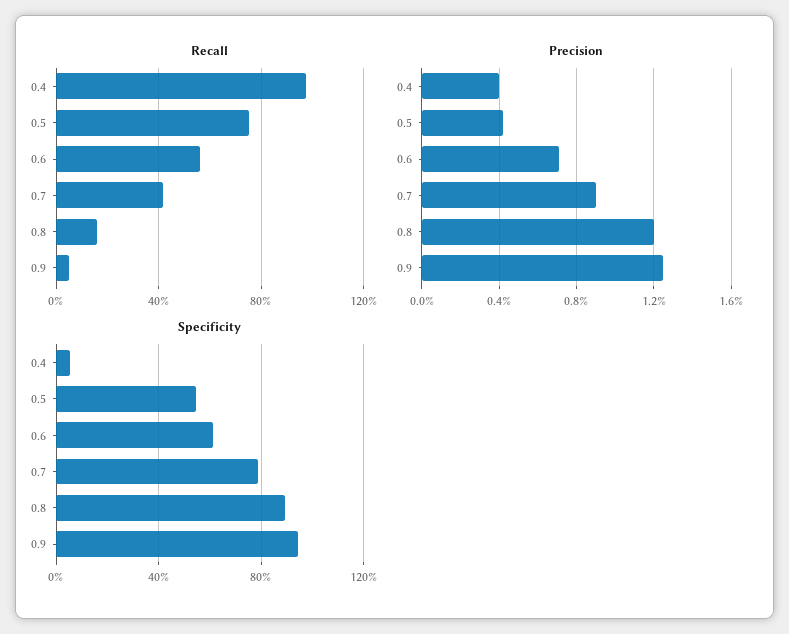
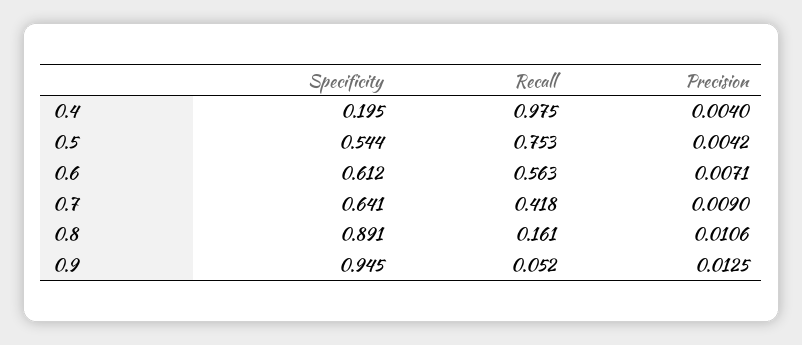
  {
    "Recall": {
      "0.4": 0.975,
      "0.5": 0.753,
      "0.6": 0.563,
      "0.7": 0.418,
      "0.8": 0.161,
      "0.9": 0.052
    },
    "Precision": {
      "0.4": 0.004,
      "0.5": 0.0042,
      "0.6": 0.0071,
      "0.7": 0.009,
-     "0.8": 0.012,
+     "0.8": 0.0106,
      "0.9": 0.0125
    },
    "Specificity": {
-     "0.4": 0.05,
+     "0.4": 0.195,
      "0.5": 0.544,
      "0.6": 0.612,
-     "0.7": 0.8,
+     "0.7": 0.641,
      "0.8": 0.891,
      "0.9": 0.945
    }
  }

